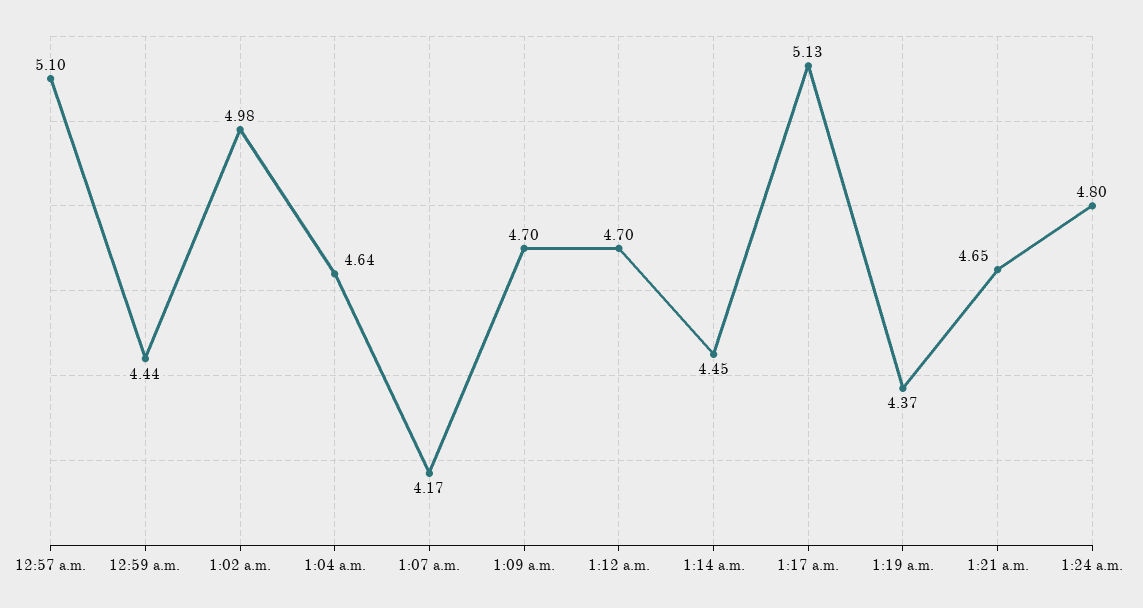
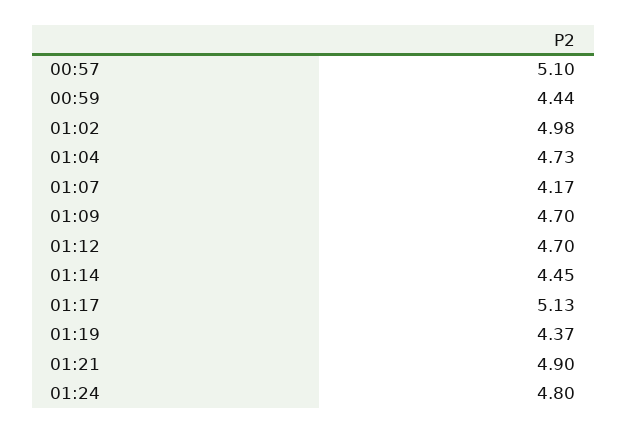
  {
    "12:57 a.m.": 5.1,
    "12:59 a.m.": 4.44,
    "1:02 a.m.": 4.98,
-   "1:04 a.m.": 4.64,
+   "1:04 a.m.": 4.73,
    "1:07 a.m.": 4.17,
    "1:09 a.m.": 4.7,
    "1:12 a.m.": 4.7,
    "1:14 a.m.": 4.45,
    "1:17 a.m.": 5.13,
    "1:19 a.m.": 4.37,
-   "1:21 a.m.": 4.65,
+   "1:21 a.m.": 4.9,
    "1:24 a.m.": 4.8
  }

